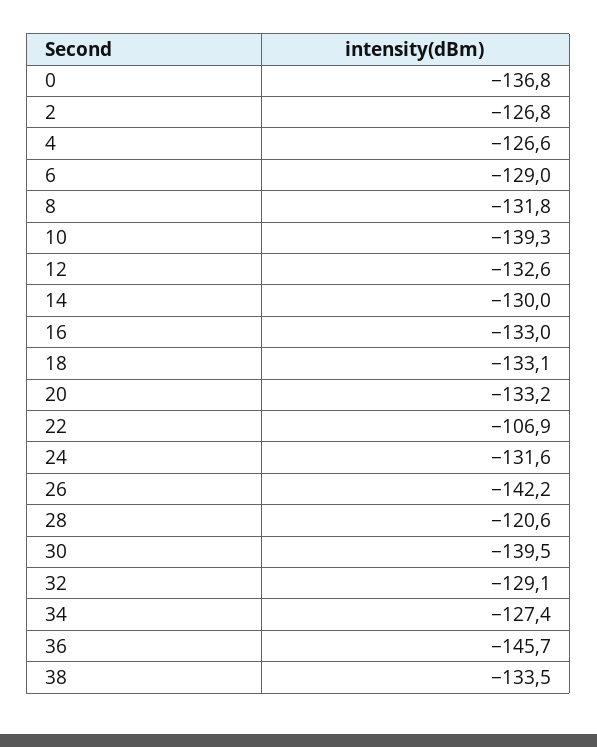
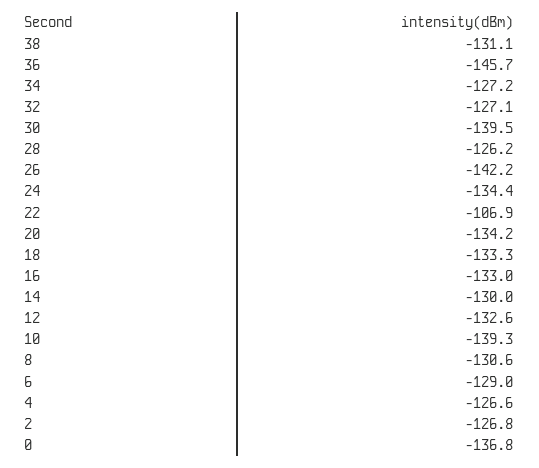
  {
    "0": -136.8,
    "2": -126.8,
    "4": -126.6,
    "6": -129,
-   "8": -131.8,
+   "8": -130.6,
    "10": -139.3,
    "12": -132.6,
    "14": -130,
    "16": -133,
-   "18": -133.1,
+   "18": -133.3,
-   "20": -133.2,
+   "20": -134.2,
    "22": -106.9,
-   "24": -131.6,
+   "24": -134.4,
    "26": -142.2,
-   "28": -120.6,
+   "28": -126.2,
    "30": -139.5,
-   "32": -129.1,
+   "32": -127.1,
-   "34": -127.4,
+   "34": -127.2,
    "36": -145.7,
-   "38": -133.5
+   "38": -131.1
  }

